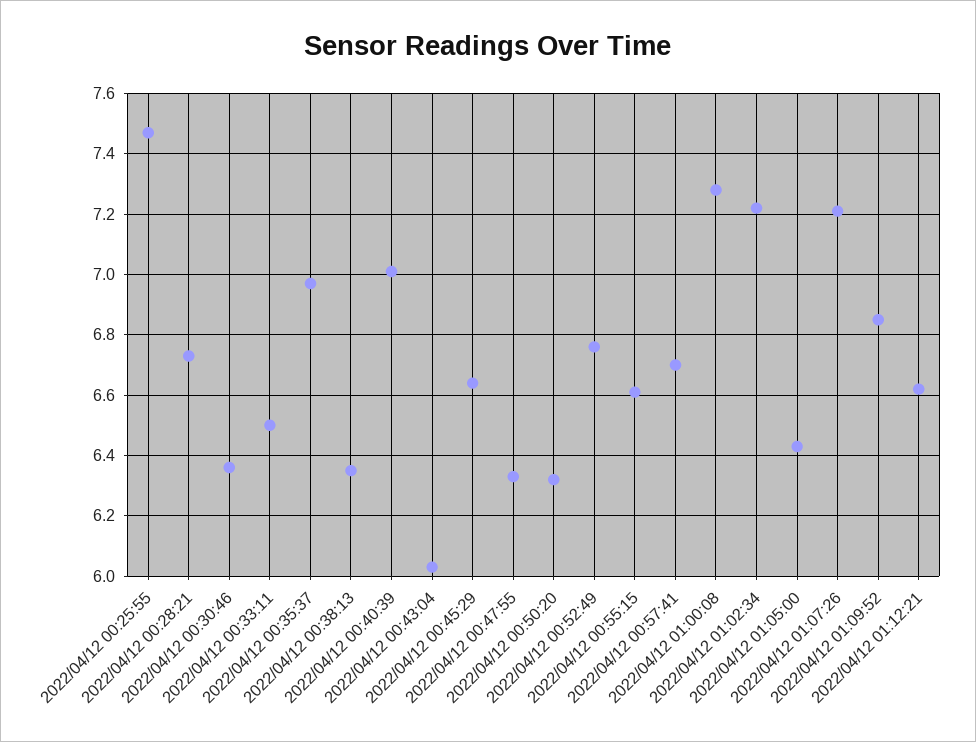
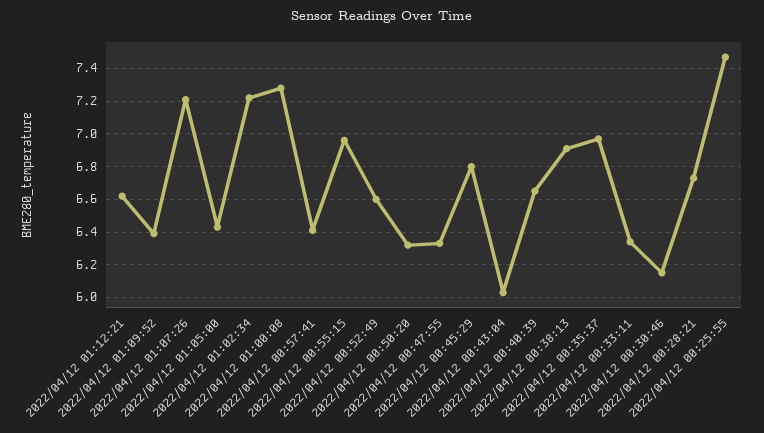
  {
    "2022/04/12 00:25:55": 7.45,
    "2022/04/12 00:28:21": 6.75,
-   "2022/04/12 00:30:46": 6.35,
+   "2022/04/12 00:30:46": 6.15,
-   "2022/04/12 00:33:11": 6.5,
+   "2022/04/12 00:33:11": 6.35,
    "2022/04/12 00:35:37": 6.95,
-   "2022/04/12 00:38:13": 6.35,
+   "2022/04/12 00:38:13": 6.9,
-   "2022/04/12 00:40:39": 7,
+   "2022/04/12 00:40:39": 6.65,
    "2022/04/12 00:43:04": 6.05,
-   "2022/04/12 00:45:29": 6.65,
+   "2022/04/12 00:45:29": 6.8,
    "2022/04/12 00:47:55": 6.35,
    "2022/04/12 00:50:20": 6.3,
-   "2022/04/12 00:52:49": 6.75,
+   "2022/04/12 00:52:49": 6.6,
-   "2022/04/12 00:55:15": 6.6,
+   "2022/04/12 00:55:15": 6.95,
-   "2022/04/12 00:57:41": 6.7,
+   "2022/04/12 00:57:41": 6.4,
    "2022/04/12 01:00:08": 7.3,
    "2022/04/12 01:02:34": 7.2,
    "2022/04/12 01:05:00": 6.45,
    "2022/04/12 01:07:26": 7.2,
-   "2022/04/12 01:09:52": 6.85,
+   "2022/04/12 01:09:52": 6.4,
    "2022/04/12 01:12:21": 6.6
  }

